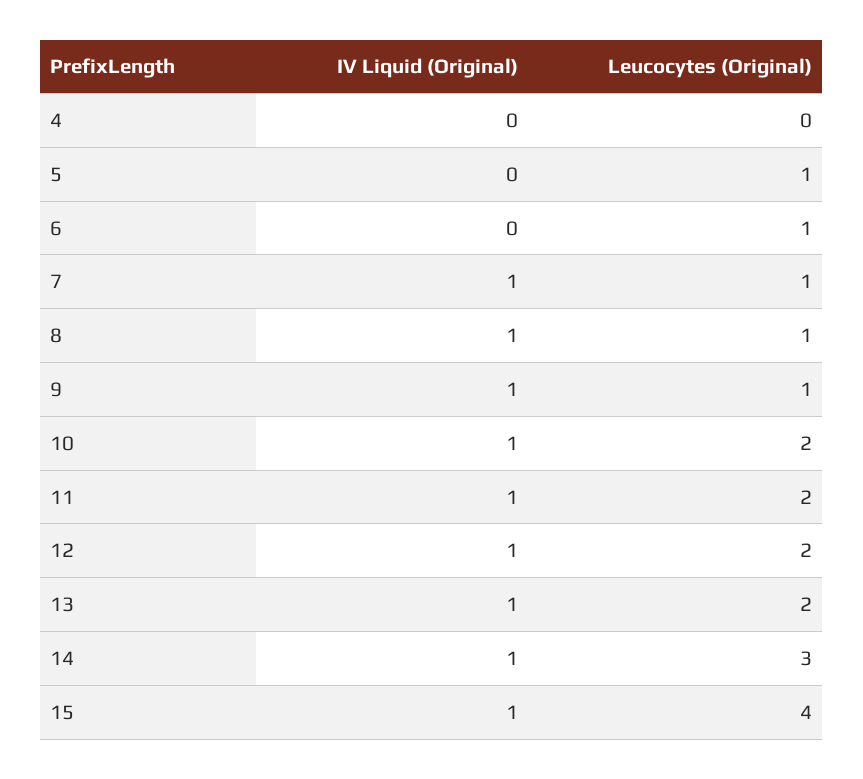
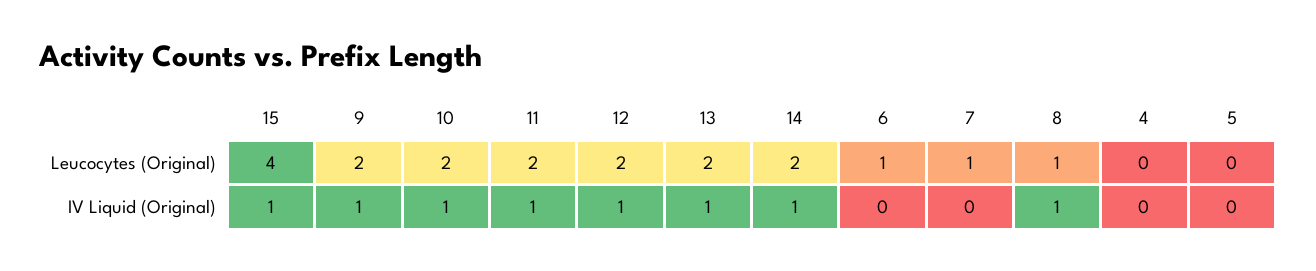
  {
    "IV Liquid (Original)": {
      "4": 0,
      "5": 0,
      "6": 0,
-     "7": 1,
+     "7": 0,
      "8": 1,
      "9": 1,
      "10": 1,
      "11": 1,
      "12": 1,
      "13": 1,
      "14": 1,
      "15": 1
    },
    "Leucocytes (Original)": {
      "4": 0,
-     "5": 1,
+     "5": 0,
      "6": 1,
      "7": 1,
      "8": 1,
-     "9": 1,
+     "9": 2,
      "10": 2,
      "11": 2,
      "12": 2,
      "13": 2,
-     "14": 3,
+     "14": 2,
      "15": 4
    }
  }

